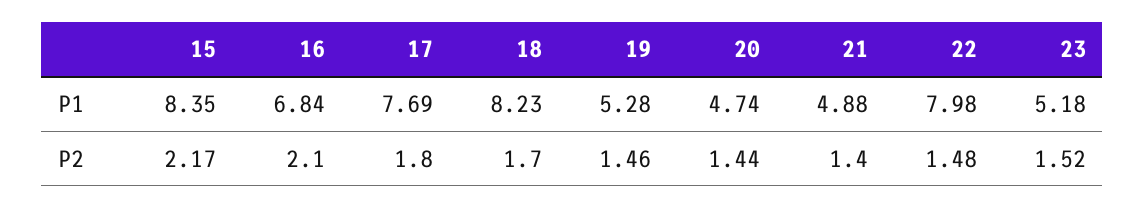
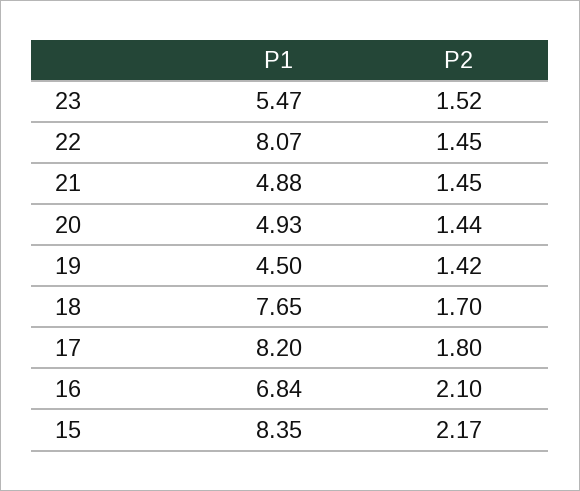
  {
    "15": {
      "P1": 8.35,
      "P2": 2.17
    },
    "16": {
      "P1": 6.84,
      "P2": 2.1
    },
    "17": {
-     "P1": 7.69,
+     "P1": 8.2,
      "P2": 1.8
    },
    "18": {
-     "P1": 8.23,
+     "P1": 7.65,
      "P2": 1.7
    },
    "19": {
-     "P1": 5.28,
+     "P1": 4.5,
-     "P2": 1.46
+     "P2": 1.42
    },
    "20": {
-     "P1": 4.74,
+     "P1": 4.93,
      "P2": 1.44
    },
    "21": {
      "P1": 4.88,
-     "P2": 1.4
+     "P2": 1.45
    },
    "22": {
-     "P1": 7.98,
+     "P1": 8.07,
-     "P2": 1.48
+     "P2": 1.45
    },
    "23": {
-     "P1": 5.18,
+     "P1": 5.47,
      "P2": 1.52
    }
  }

